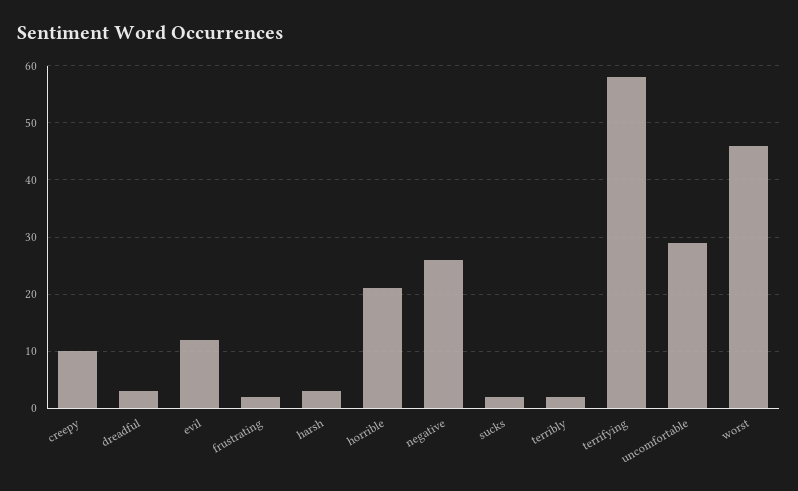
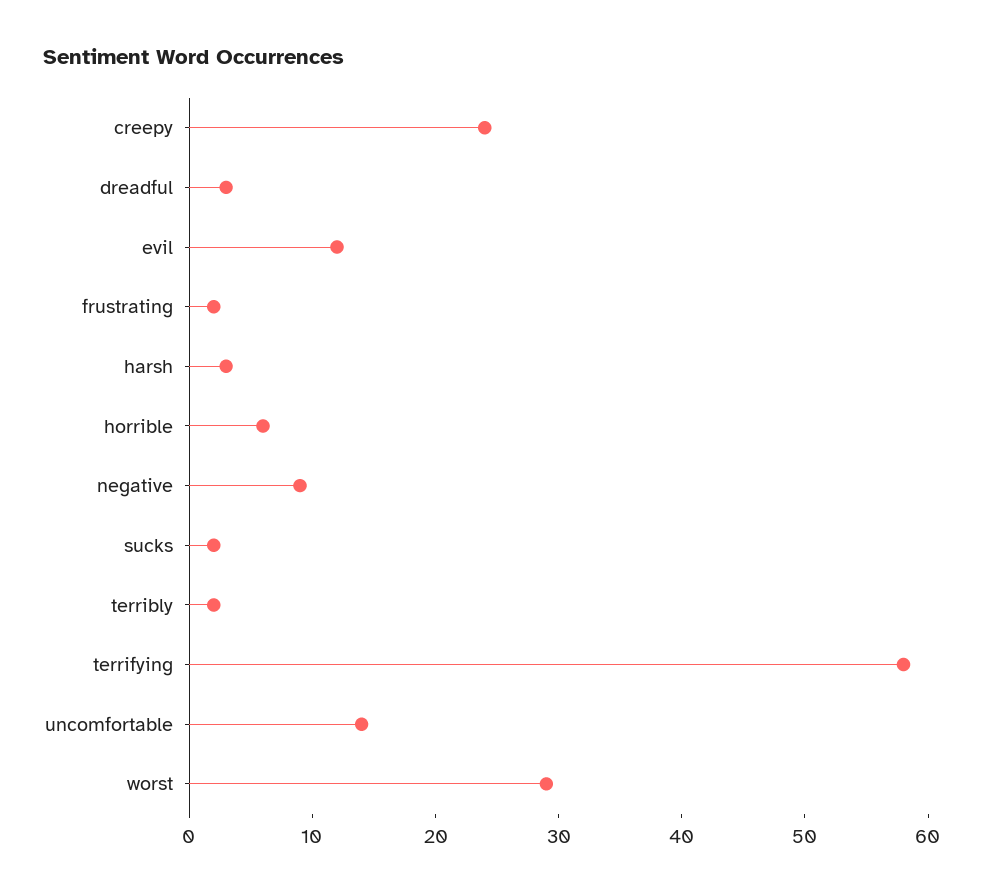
  {
-   "creepy": 10,
+   "creepy": 24,
    "dreadful": 3,
    "evil": 12,
    "frustrating": 2,
    "harsh": 3,
-   "horrible": 20,
+   "horrible": 6,
-   "negative": 25,
+   "negative": 9,
    "sucks": 2,
    "terribly": 2,
    "terrifying": 58,
-   "uncomfortable": 30,
+   "uncomfortable": 14,
-   "worst": 45
+   "worst": 29
  }

